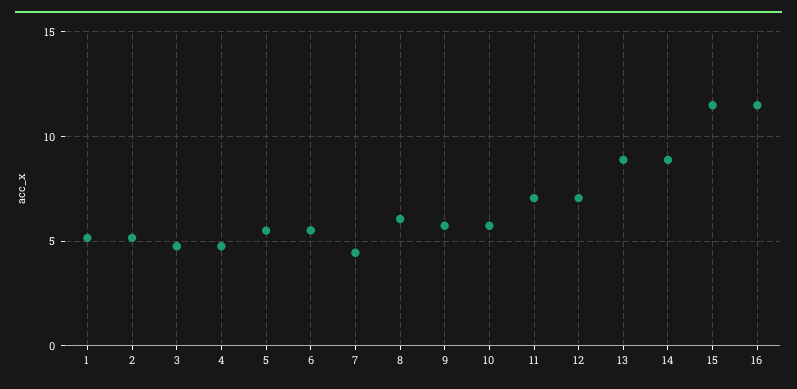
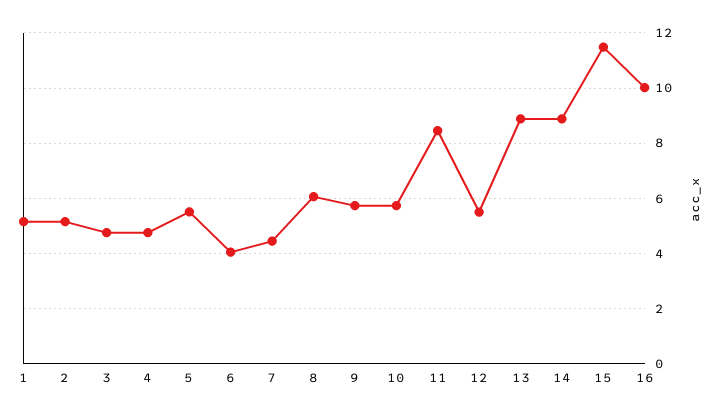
  {
    "1": 5.25,
    "2": 5.25,
    "3": 4.75,
    "4": 4.75,
    "5": 5.5,
-   "6": 5.5,
+   "6": 4,
    "7": 4.5,
    "8": 6,
    "9": 5.75,
    "10": 5.75,
-   "11": 7,
+   "11": 8.5,
-   "12": 7,
+   "12": 5.5,
    "13": 9,
    "14": 9,
    "15": 11.5,
-   "16": 11.5
+   "16": 10
  }

